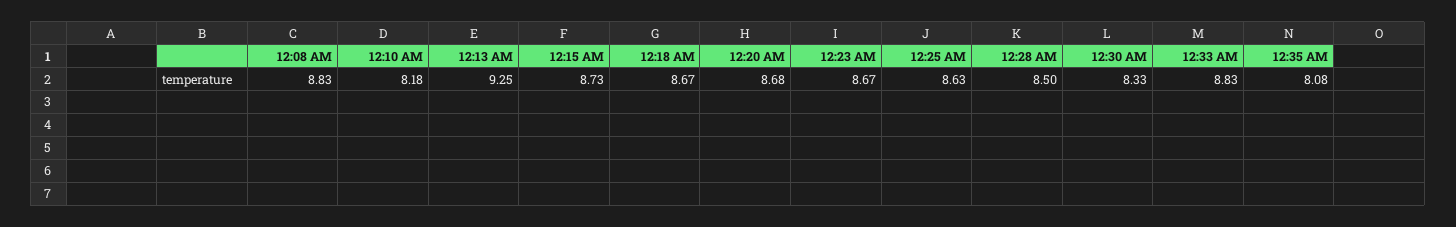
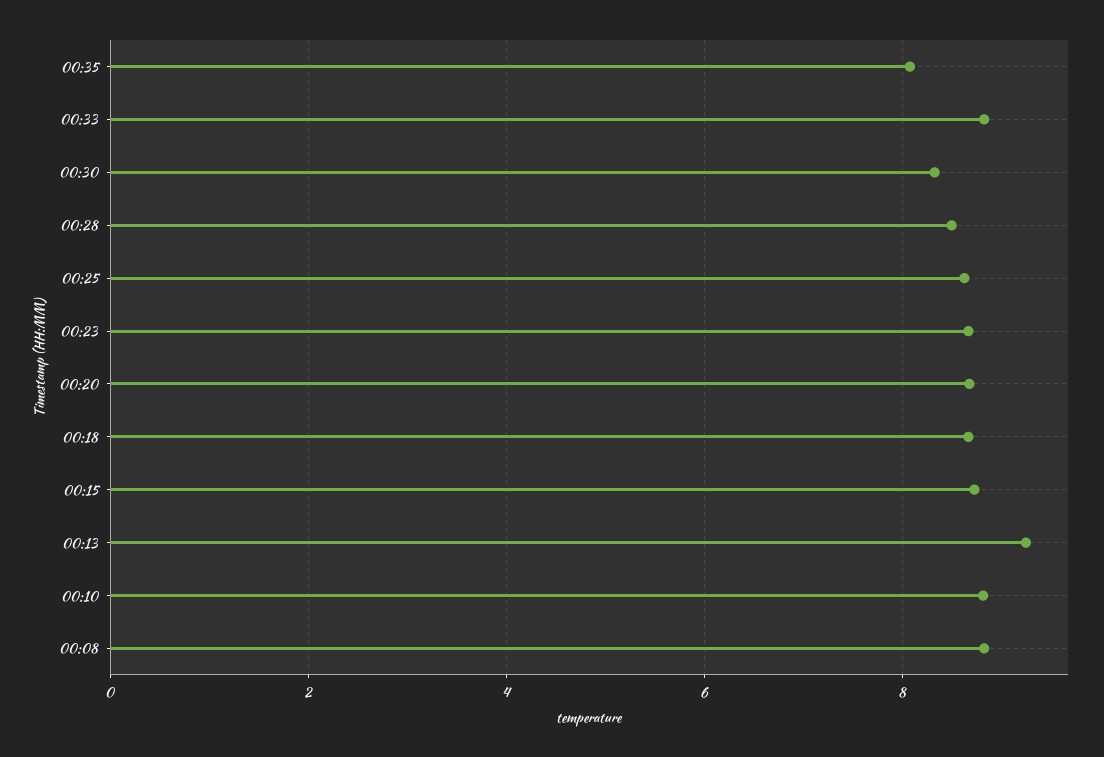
  {
    "12:08 AM": 8.83,
-   "12:10 AM": 8.18,
+   "12:10 AM": 8.8,
    "12:13 AM": 9.25,
    "12:15 AM": 8.73,
    "12:18 AM": 8.67,
    "12:20 AM": 8.68,
    "12:23 AM": 8.67,
    "12:25 AM": 8.63,
    "12:28 AM": 8.5,
    "12:30 AM": 8.33,
    "12:33 AM": 8.83,
    "12:35 AM": 8.08
  }

